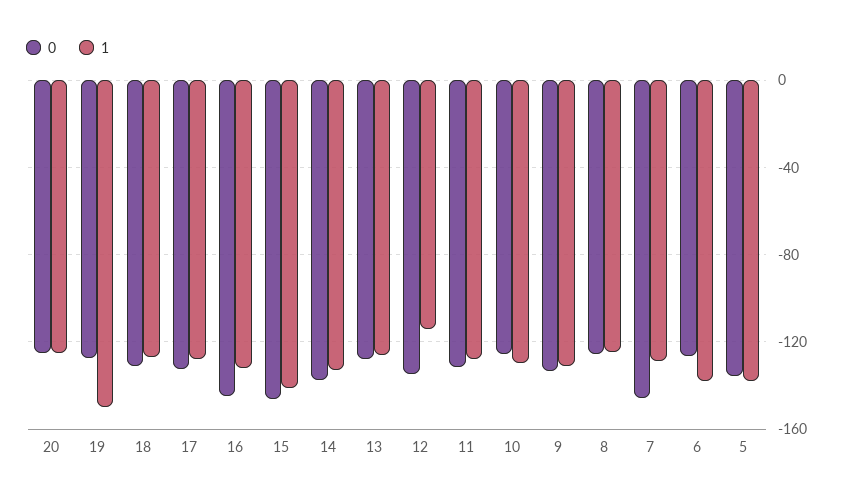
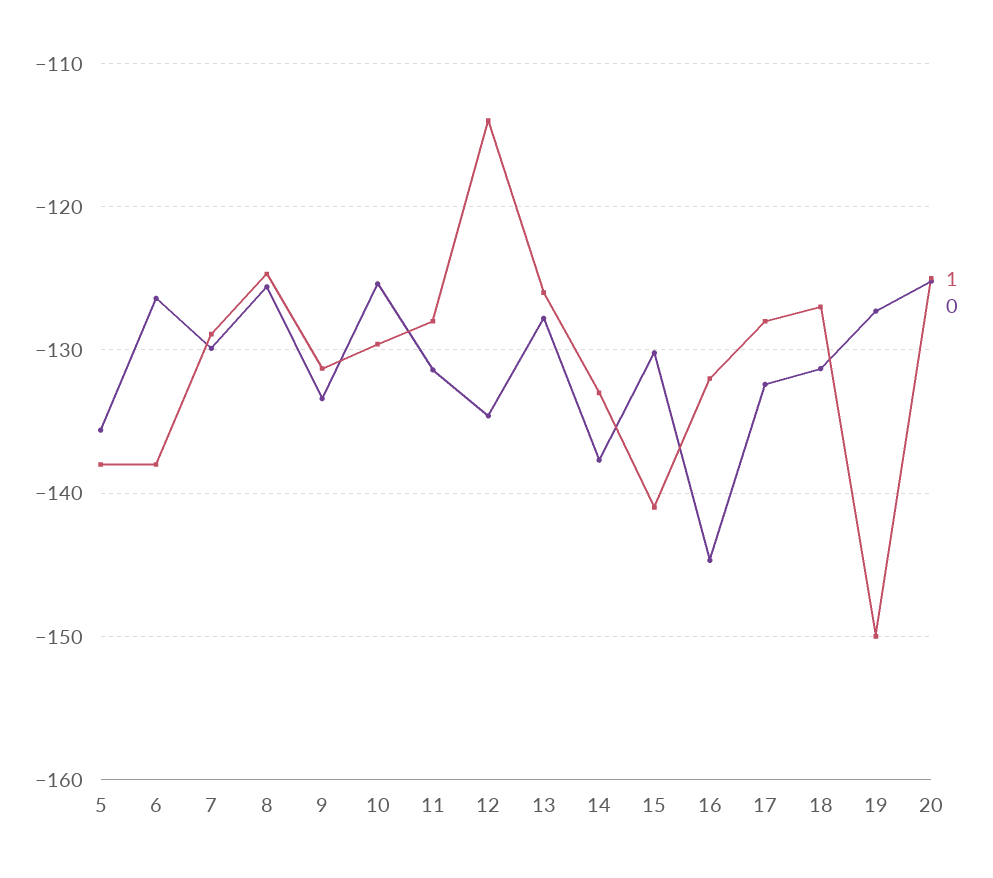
  {
    "0": {
      "20": -125,
      "19": -127,
      "18": -131,
      "17": -132,
      "16": -145,
-     "15": -145,
+     "15": -130,
      "14": -138,
      "13": -128,
      "12": -135,
      "11": -131,
      "10": -125,
      "9": -133,
      "8": -126,
-     "7": -145,
+     "7": -130,
      "6": -126,
      "5": -136
    },
    "1": {
      "20": -125,
      "19": -150,
      "18": -127,
      "17": -128,
      "16": -132,
      "15": -141,
      "14": -133,
      "13": -126,
      "12": -114,
      "11": -128,
      "10": -130,
      "9": -131,
      "8": -125,
      "7": -129,
      "6": -138,
      "5": -138
    }
  }

